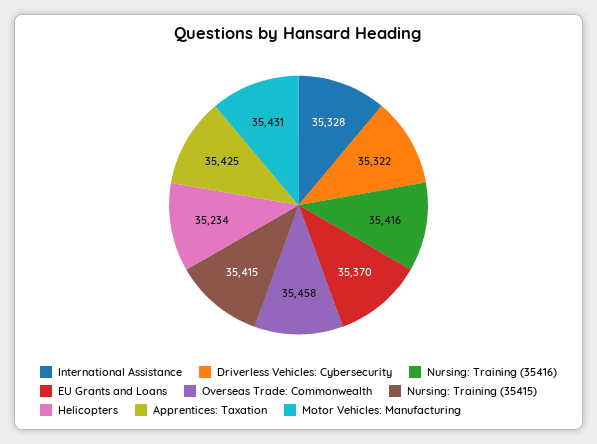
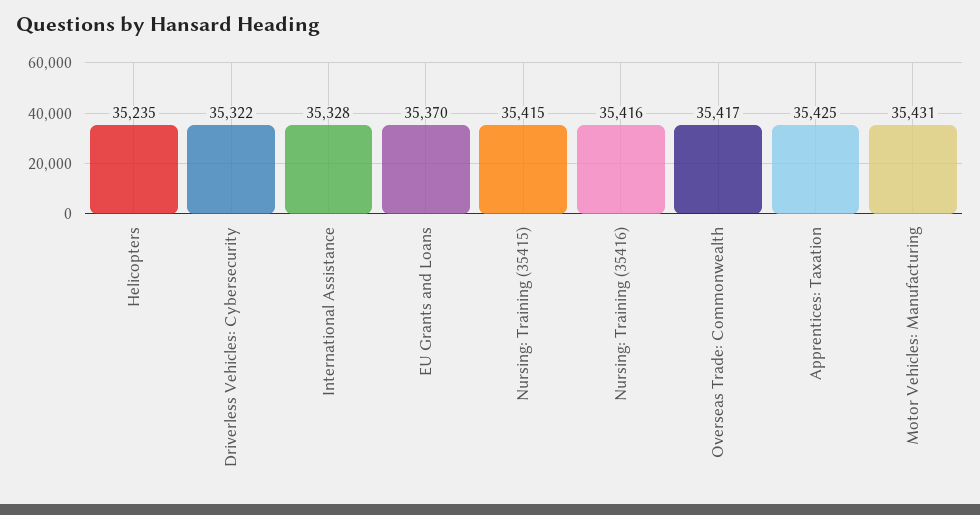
  {
    "International Assistance": 35328,
    "Driverless Vehicles: Cybersecurity": 35322,
    "Nursing: Training (35416)": 35416,
    "EU Grants and Loans": 35370,
-   "Overseas Trade: Commonwealth": 35458,
+   "Overseas Trade: Commonwealth": 35417,
    "Nursing: Training (35415)": 35415,
-   "Helicopters": 35234,
+   "Helicopters": 35235,
    "Apprentices: Taxation": 35425,
    "Motor Vehicles: Manufacturing": 35431
  }

